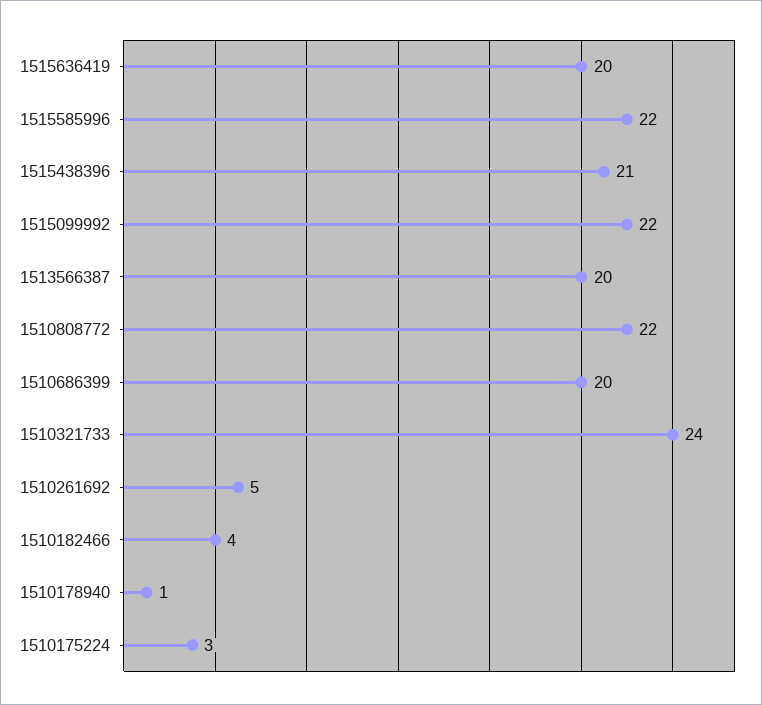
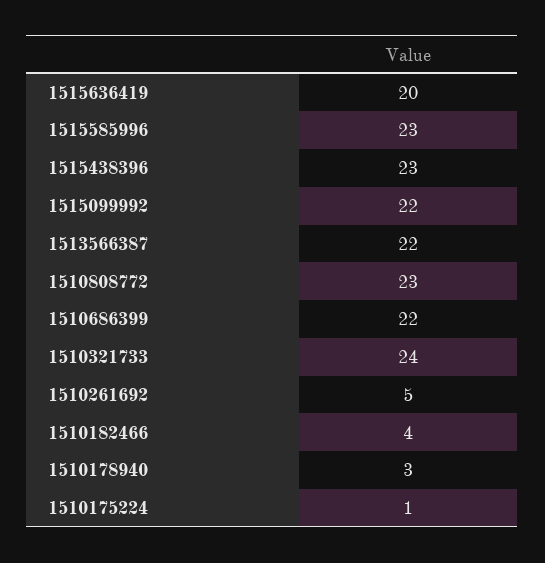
  {
    "1515636419": 20,
-   "1515585996": 22,
+   "1515585996": 23,
-   "1515438396": 21,
+   "1515438396": 23,
    "1515099992": 22,
-   "1513566387": 20,
+   "1513566387": 22,
-   "1510808772": 22,
+   "1510808772": 23,
-   "1510686399": 20,
+   "1510686399": 22,
    "1510321733": 24,
    "1510261692": 5,
    "1510182466": 4,
-   "1510178940": 1,
+   "1510178940": 3,
-   "1510175224": 3
+   "1510175224": 1
  }

